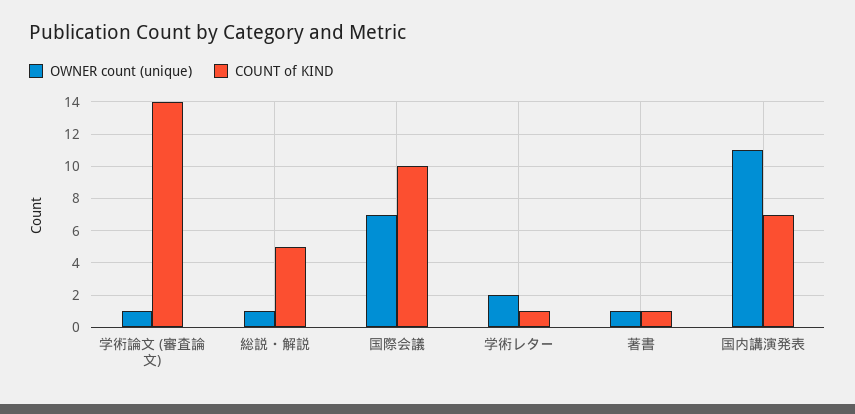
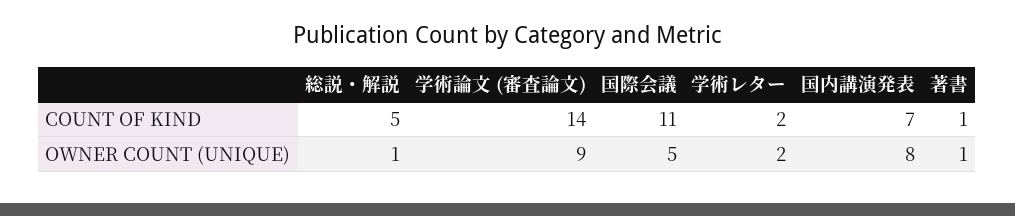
  {
    "OWNER count (unique)": {
-     "学術論文 (審査論文)": 1,
+     "学術論文 (審査論文)": 9,
      "総説・解説": 1,
-     "国際会議": 7,
+     "国際会議": 5,
      "学術レター": 2,
      "著書": 1,
-     "国内講演発表": 11
+     "国内講演発表": 8
    },
    "COUNT of KIND": {
      "学術論文 (審査論文)": 14,
      "総説・解説": 5,
-     "国際会議": 10,
+     "国際会議": 11,
-     "学術レター": 1,
+     "学術レター": 2,
      "著書": 1,
      "国内講演発表": 7
    }
  }

